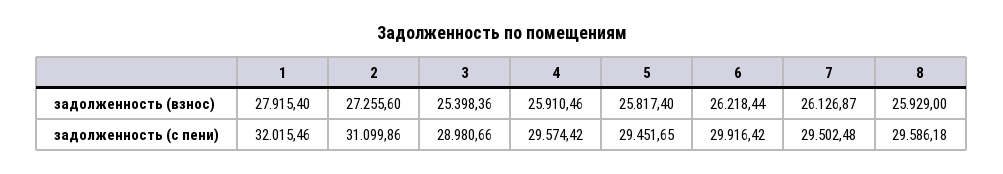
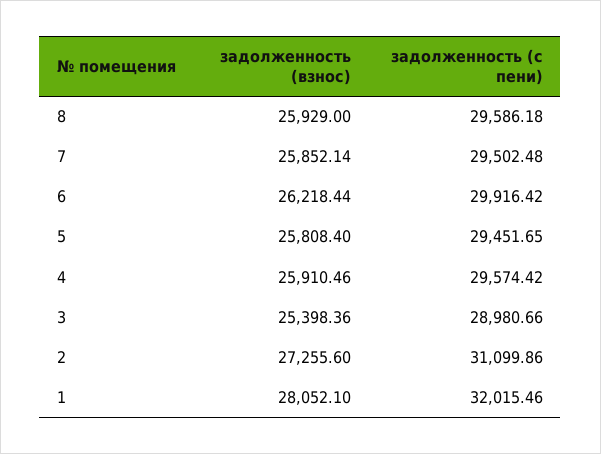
  {
    "1": {
-     "задолженность (взнос)": 27915.4,
+     "задолженность (взнос)": 28052.1,
      "задолженность (с пени)": 32015.46
    },
    "2": {
      "задолженность (взнос)": 27255.6,
      "задолженность (с пени)": 31099.86
    },
    "3": {
      "задолженность (взнос)": 25398.36,
      "задолженность (с пени)": 28980.66
    },
    "4": {
      "задолженность (взнос)": 25910.46,
      "задолженность (с пени)": 29574.42
    },
    "5": {
-     "задолженность (взнос)": 25817.4,
+     "задолженность (взнос)": 25808.4,
      "задолженность (с пени)": 29451.65
    },
    "6": {
      "задолженность (взнос)": 26218.44,
      "задолженность (с пени)": 29916.42
    },
    "7": {
-     "задолженность (взнос)": 26126.87,
+     "задолженность (взнос)": 25852.14,
      "задолженность (с пени)": 29502.48
    },
    "8": {
      "задолженность (взнос)": 25929,
      "задолженность (с пени)": 29586.18
    }
  }

